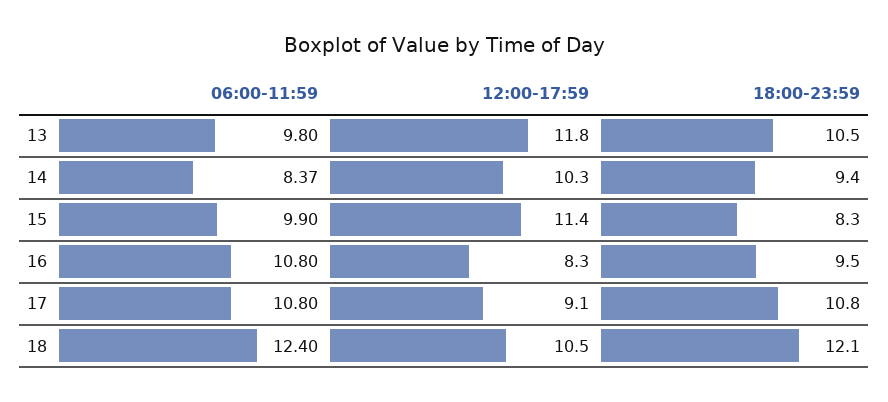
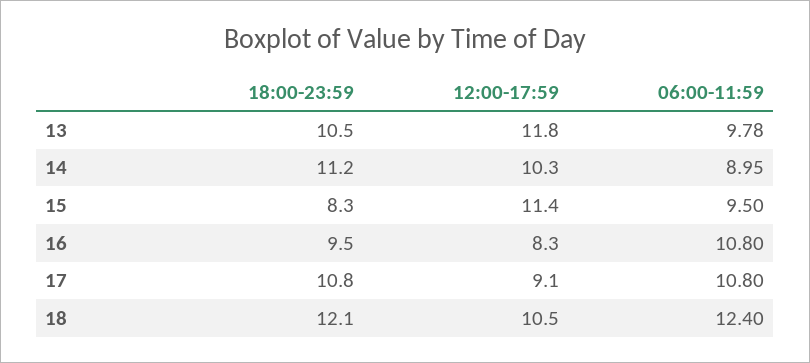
  {
    "06:00-11:59": {
-     "13": 9.8,
+     "13": 9.78,
-     "14": 8.37,
+     "14": 8.95,
-     "15": 9.9,
+     "15": 9.5,
      "16": 10.8,
      "17": 10.8,
      "18": 12.4
    },
    "12:00-17:59": {
      "13": 11.8,
      "14": 10.3,
      "15": 11.4,
      "16": 8.3,
      "17": 9.1,
      "18": 10.5
    },
    "18:00-23:59": {
      "13": 10.5,
-     "14": 9.4,
+     "14": 11.2,
      "15": 8.3,
      "16": 9.5,
      "17": 10.8,
      "18": 12.1
    }
  }

